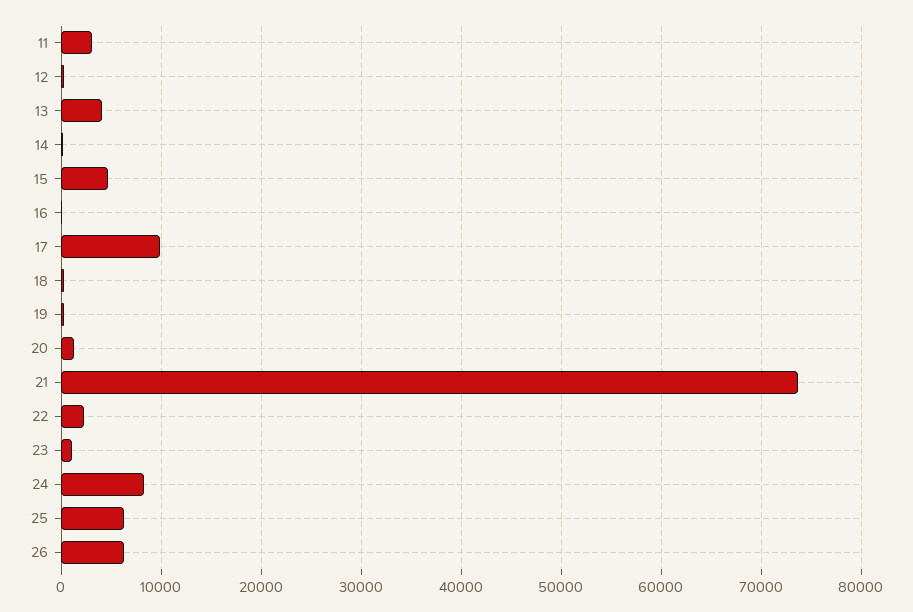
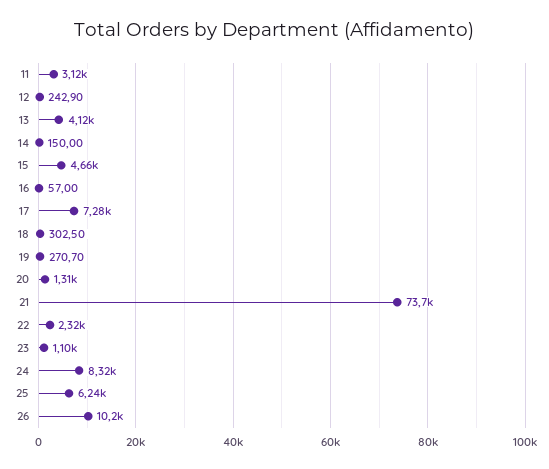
  {
    "11": 3120,
    "12": 242.9,
    "13": 4120,
    "14": 150,
    "15": 4660,
    "16": 57,
-   "17": 10000,
+   "17": 7280,
    "18": 302.5,
    "19": 270.7,
    "20": 1310,
    "21": 73700,
    "22": 2320,
    "23": 1100,
    "24": 8320,
    "25": 6240,
-   "26": 6000
+   "26": 10200
  }

